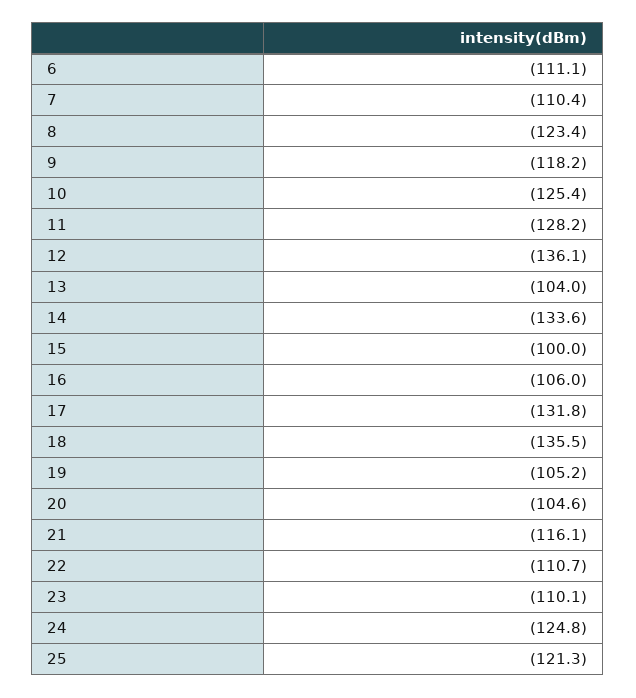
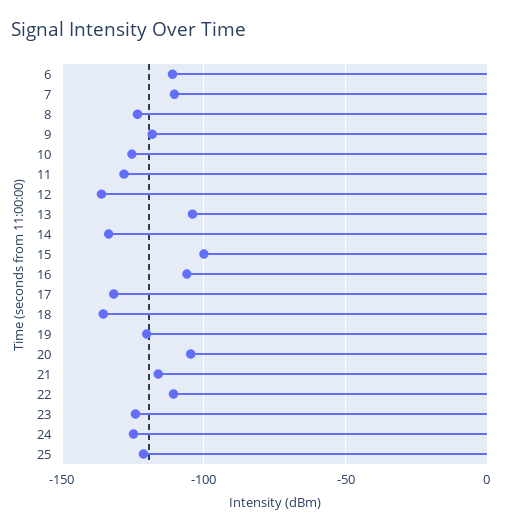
  {
    "6": -111.1,
    "7": -110.4,
    "8": -123.4,
    "9": -118.2,
    "10": -125.4,
    "11": -128.2,
    "12": -136.1,
    "13": -104,
    "14": -133.6,
    "15": -100,
    "16": -106,
    "17": -131.8,
    "18": -135.5,
-   "19": -105.2,
+   "19": -120,
    "20": -104.6,
    "21": -116.1,
    "22": -110.7,
-   "23": -110.1,
+   "23": -125,
    "24": -124.8,
    "25": -121.3
  }

